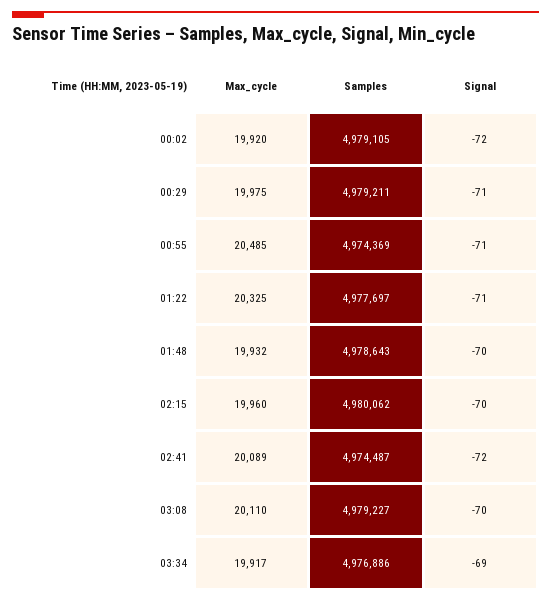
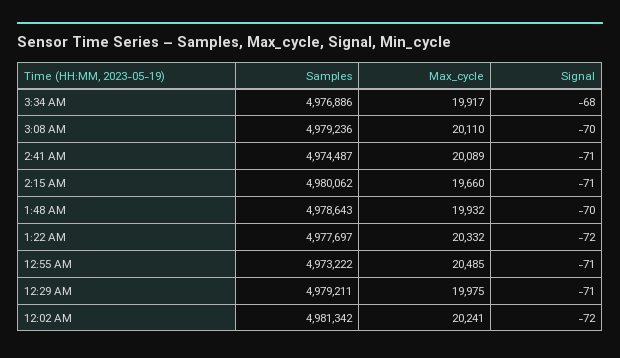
  {
    "Max_cycle": {
-     "00:02": 19920,
+     "00:02": 20241,
      "00:29": 19975,
      "00:55": 20485,
-     "01:22": 20325,
+     "01:22": 20332,
      "01:48": 19932,
-     "02:15": 19960,
+     "02:15": 19660,
      "02:41": 20089,
      "03:08": 20110,
      "03:34": 19917
    },
    "Samples": {
-     "00:02": 4979105,
+     "00:02": 4981342,
      "00:29": 4979211,
-     "00:55": 4974369,
+     "00:55": 4973222,
      "01:22": 4977697,
      "01:48": 4978643,
      "02:15": 4980062,
      "02:41": 4974487,
-     "03:08": 4979227,
+     "03:08": 4979236,
      "03:34": 4976886
    },
    "Signal": {
      "00:02": -72,
      "00:29": -71,
      "00:55": -71,
-     "01:22": -71,
+     "01:22": -72,
      "01:48": -70,
-     "02:15": -70,
+     "02:15": -71,
-     "02:41": -72,
+     "02:41": -71,
      "03:08": -70,
-     "03:34": -69
+     "03:34": -68
    }
  }

